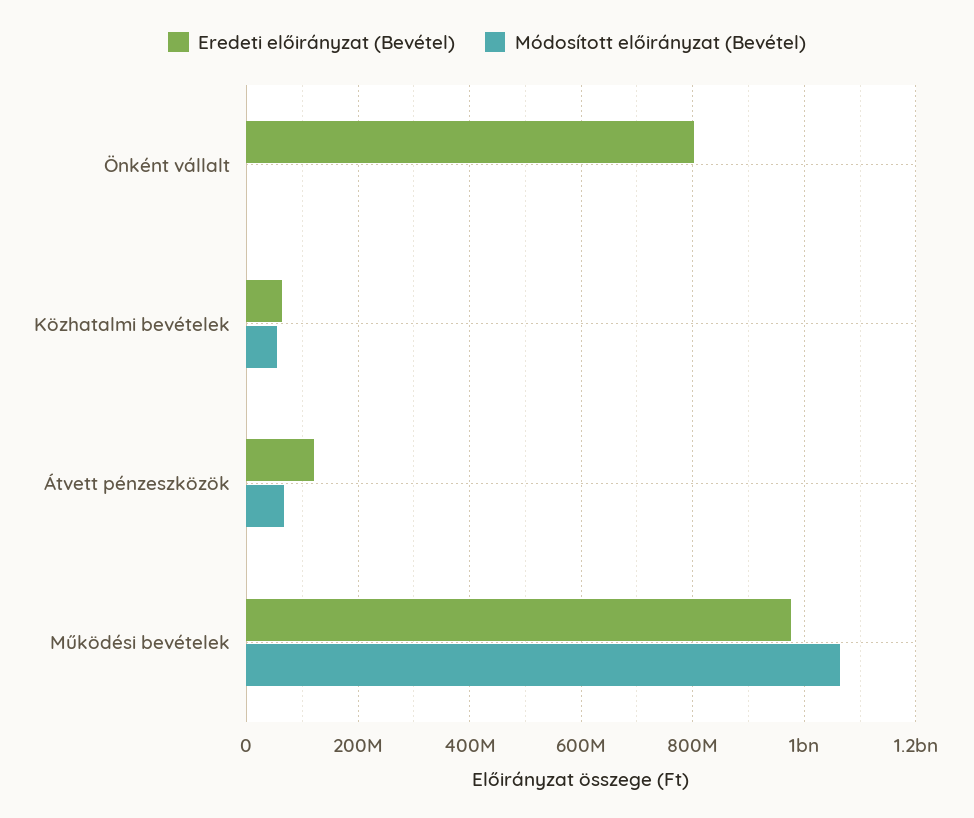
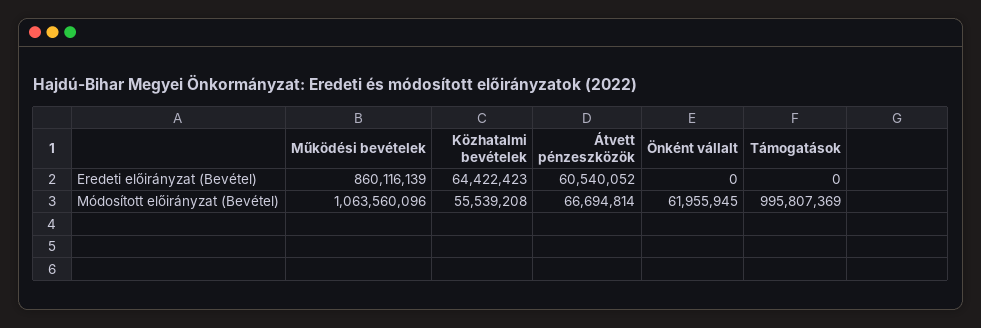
  {
    "Eredeti előirányzat (Bevétel)": {
-     "Önként vállalt": 800000000,
+     "Önként vállalt": 0,
      "Közhatalmi bevételek": 64422423,
-     "Átvett pénzeszközök": 120000000,
+     "Átvett pénzeszközök": 60540052,
-     "Működési bevételek": 980000000
+     "Működési bevételek": 860116139,
+     "Támogatások": 0
    },
    "Módosított előirányzat (Bevétel)": {
-     "Önként vállalt": 0,
+     "Önként vállalt": 61955945,
      "Közhatalmi bevételek": 55539208,
      "Átvett pénzeszközök": 66694814,
-     "Működési bevételek": 1063560096
+     "Működési bevételek": 1063560096,
+     "Támogatások": 995807369
    }
  }

